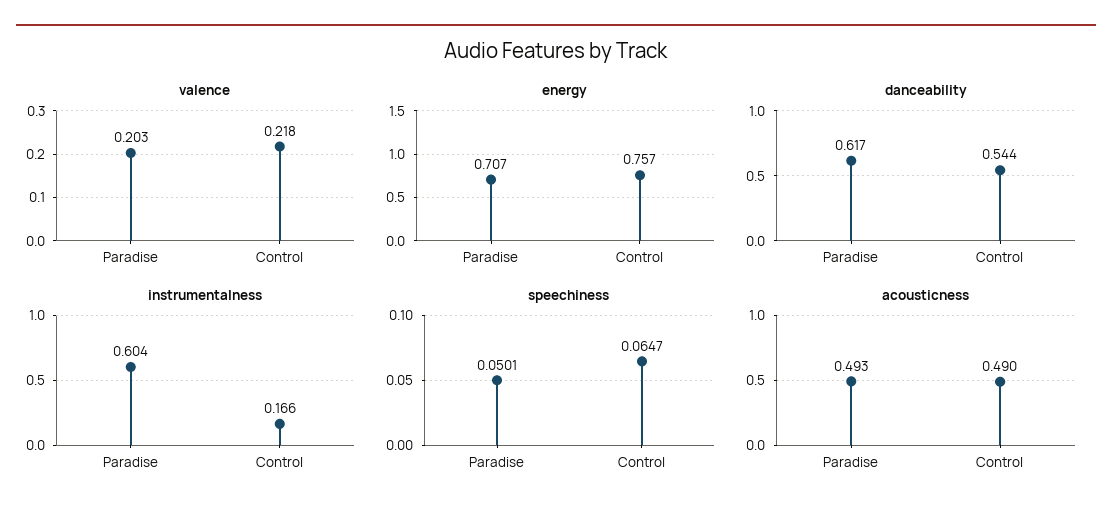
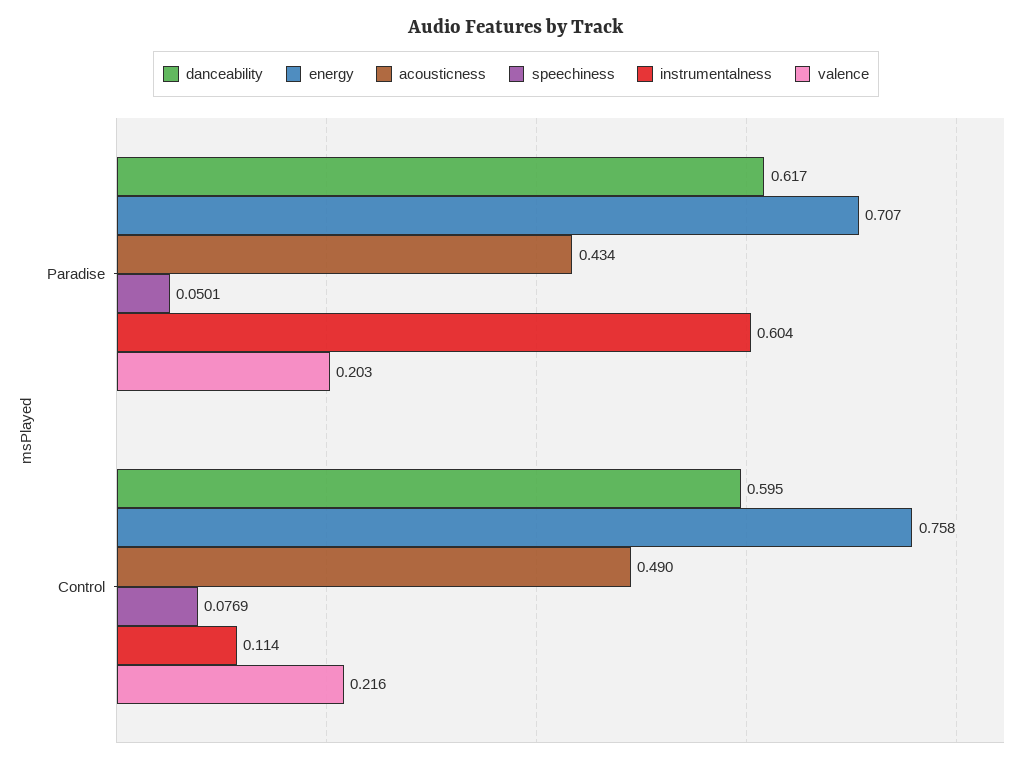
  {
    "valence": {
      "Paradise": 0.203,
-     "Control": 0.218
+     "Control": 0.216
    },
    "energy": {
      "Paradise": 0.707,
-     "Control": 0.757
+     "Control": 0.758
    },
    "danceability": {
      "Paradise": 0.617,
-     "Control": 0.544
+     "Control": 0.595
    },
    "instrumentalness": {
      "Paradise": 0.604,
-     "Control": 0.166
+     "Control": 0.114
    },
    "speechiness": {
      "Paradise": 0.0501,
-     "Control": 0.0647
+     "Control": 0.0769
    },
    "acousticness": {
-     "Paradise": 0.493,
+     "Paradise": 0.434,
      "Control": 0.49
    }
  }

